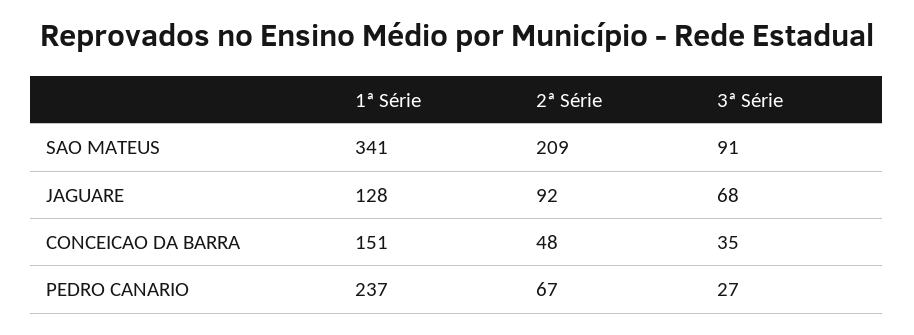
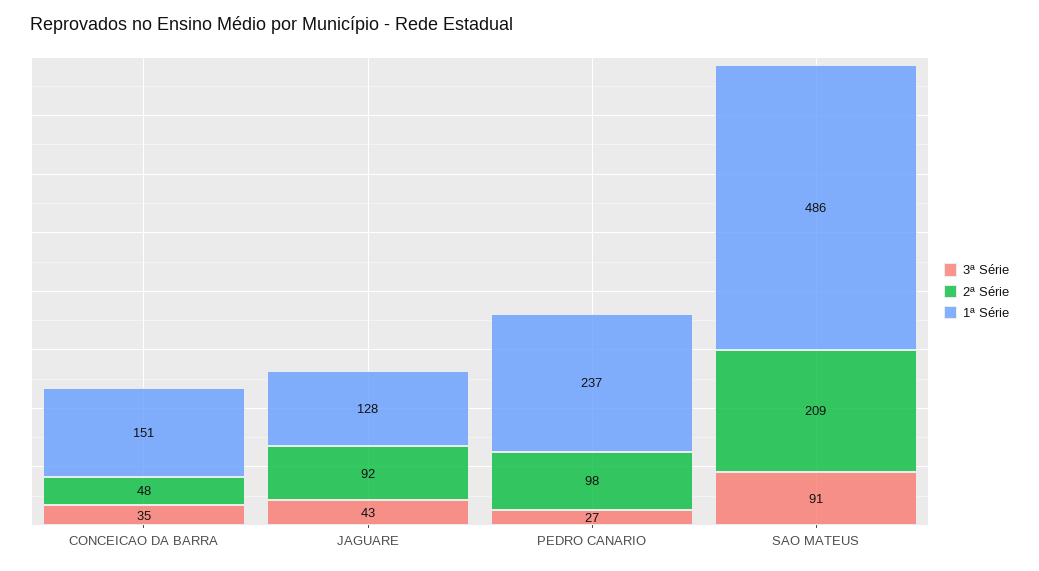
  {
    "1ª Série": {
-     "SAO MATEUS": 341,
+     "SAO MATEUS": 486,
      "JAGUARE": 128,
      "CONCEICAO DA BARRA": 151,
      "PEDRO CANARIO": 237
    },
    "2ª Série": {
      "SAO MATEUS": 209,
      "JAGUARE": 92,
      "CONCEICAO DA BARRA": 48,
-     "PEDRO CANARIO": 67
+     "PEDRO CANARIO": 98
    },
    "3ª Série": {
      "SAO MATEUS": 91,
-     "JAGUARE": 68,
+     "JAGUARE": 43,
      "CONCEICAO DA BARRA": 35,
      "PEDRO CANARIO": 27
    }
  }

